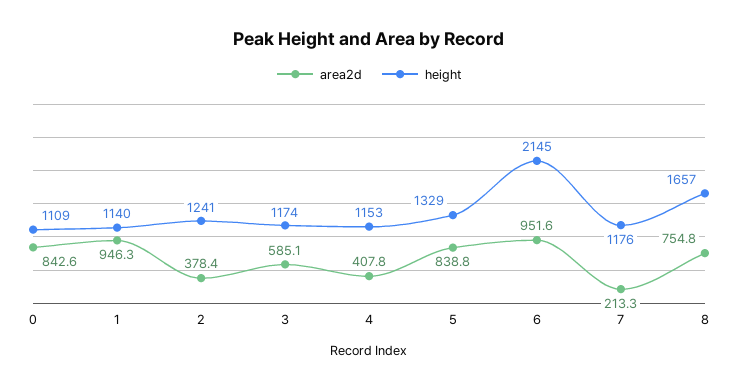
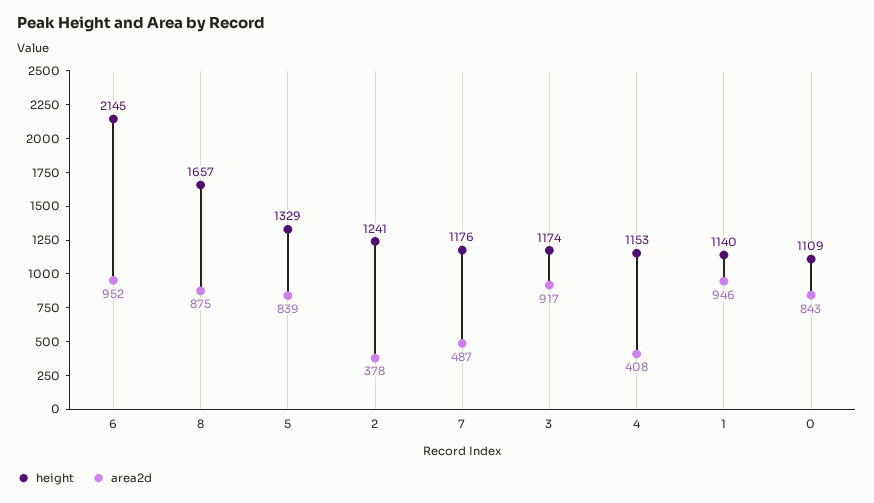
  {
    "area2d": {
      "0": 842.6,
      "1": 946.3,
      "2": 378.4,
-     "3": 585.1,
+     "3": 917,
      "4": 407.8,
      "5": 838.8,
      "6": 951.6,
-     "7": 213.3,
+     "7": 487,
-     "8": 754.8
+     "8": 875
    },
    "height": {
      "0": 1109,
      "1": 1140,
      "2": 1241,
      "3": 1174,
      "4": 1153,
      "5": 1329,
      "6": 2145,
      "7": 1176,
      "8": 1657
    }
  }

